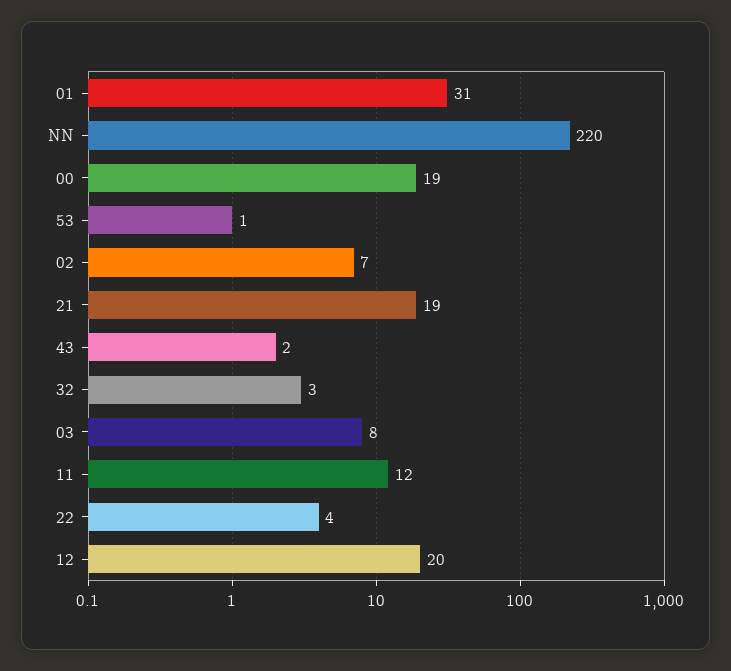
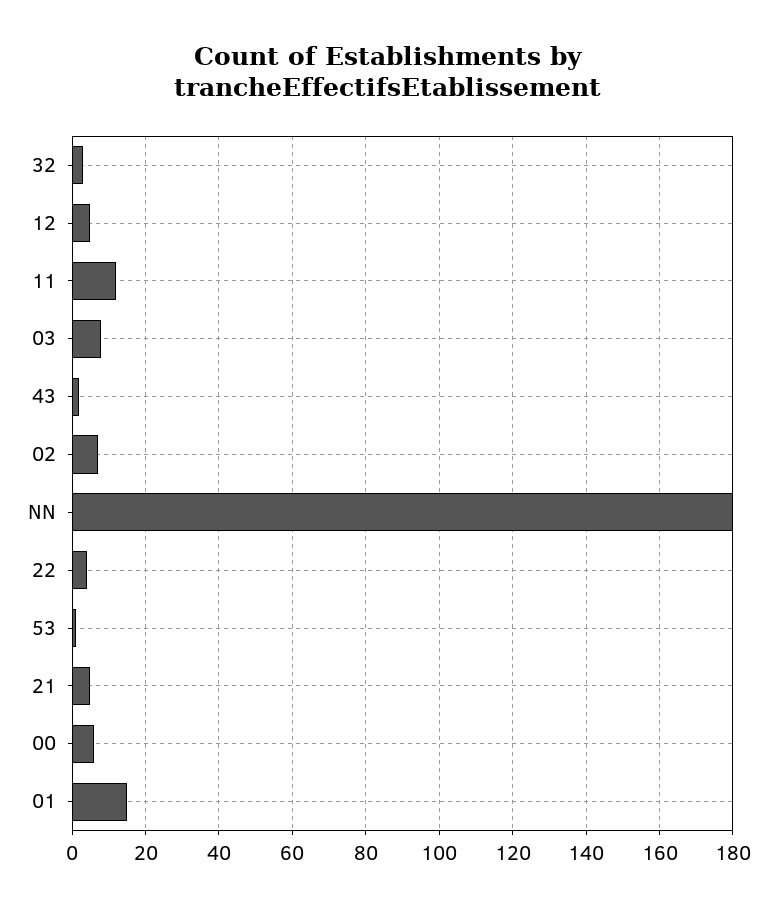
  {
-   "01": 31,
+   "01": 15,
-   "NN": 220,
+   "NN": 180,
-   "00": 19,
+   "00": 5,
    "53": 1,
    "02": 7,
-   "21": 19,
+   "21": 5,
    "43": 2,
    "32": 3,
    "03": 8,
    "11": 12,
    "22": 4,
-   "12": 20
+   "12": 5
  }

